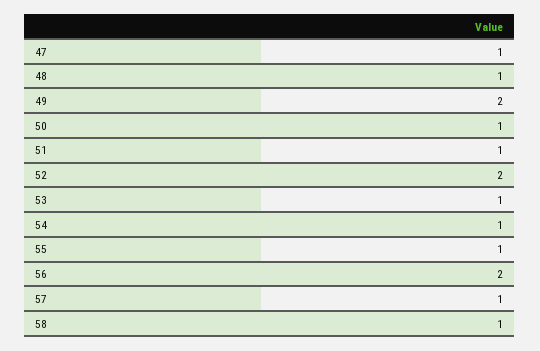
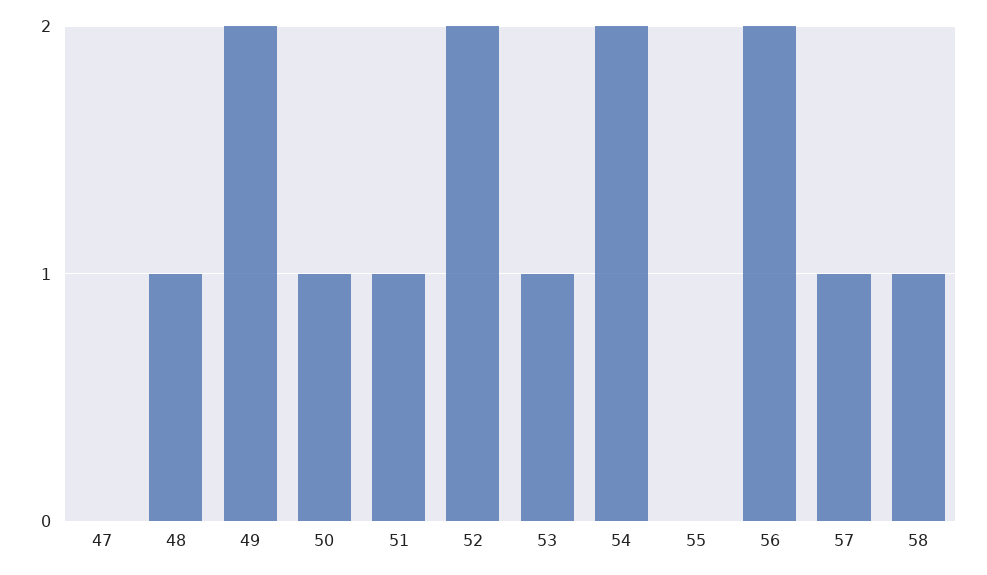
  {
-   "47": 1,
+   "47": 0,
    "48": 1,
    "49": 2,
    "50": 1,
    "51": 1,
    "52": 2,
    "53": 1,
-   "54": 1,
+   "54": 2,
-   "55": 1,
+   "55": 0,
    "56": 2,
    "57": 1,
    "58": 1
  }

